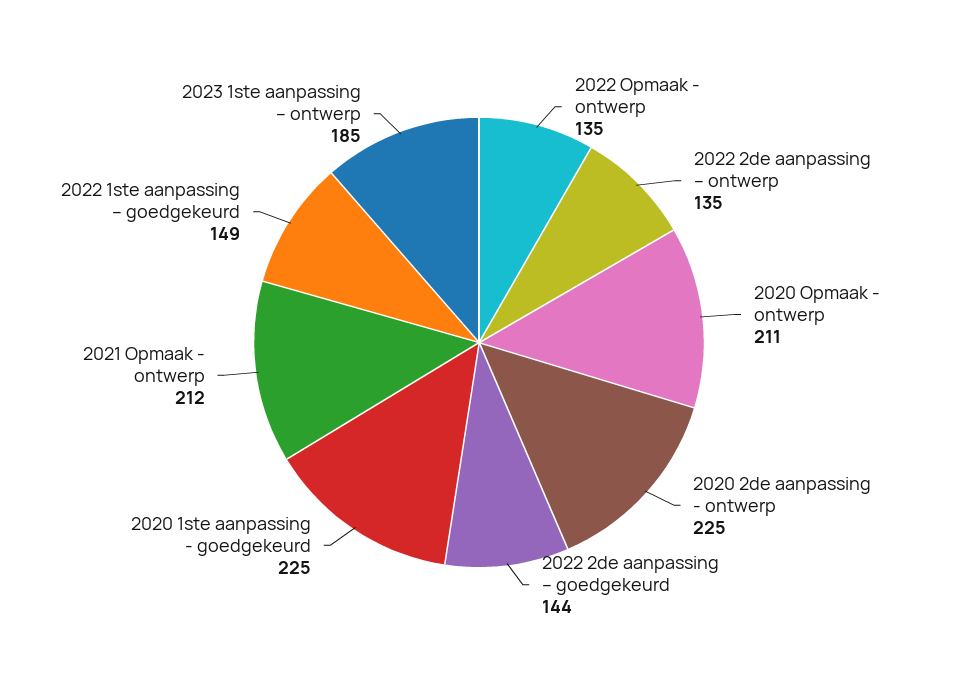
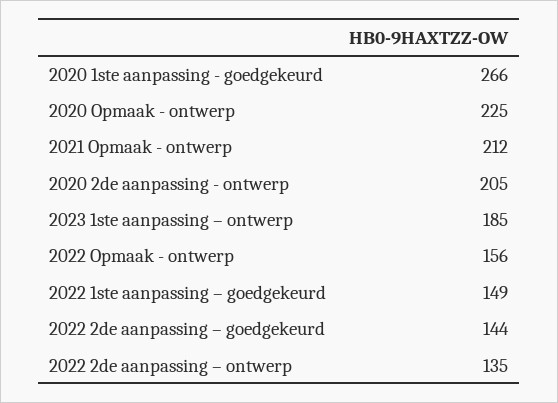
  {
-   "2022 Opmaak - ontwerp": 135,
+   "2022 Opmaak - ontwerp": 156,
    "2022 2de aanpassing – ontwerp": 135,
-   "2020 Opmaak - ontwerp": 211,
+   "2020 Opmaak - ontwerp": 225,
-   "2020 2de aanpassing - ontwerp": 225,
+   "2020 2de aanpassing - ontwerp": 205,
    "2022 2de aanpassing – goedgekeurd": 144,
-   "2020 1ste aanpassing - goedgekeurd": 225,
+   "2020 1ste aanpassing - goedgekeurd": 266,
    "2021 Opmaak - ontwerp": 212,
    "2022 1ste aanpassing – goedgekeurd": 149,
    "2023 1ste aanpassing – ontwerp": 185
  }

